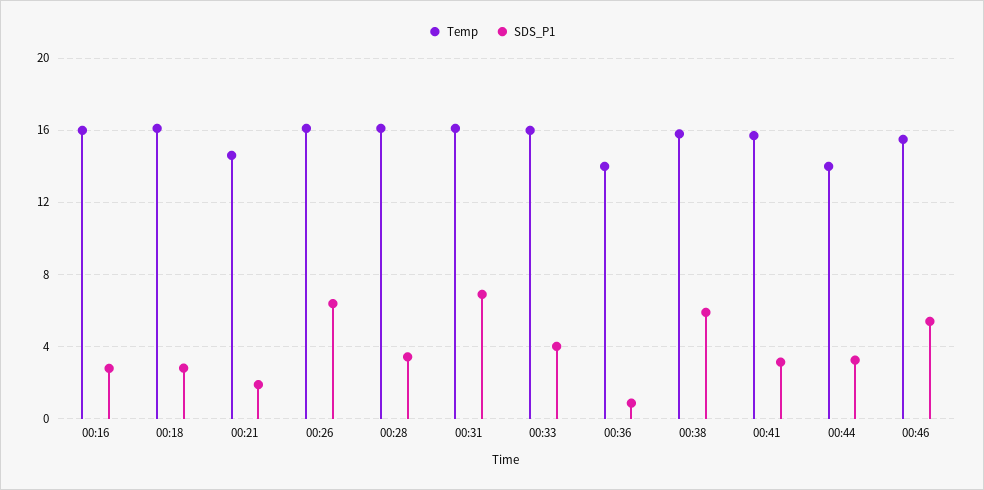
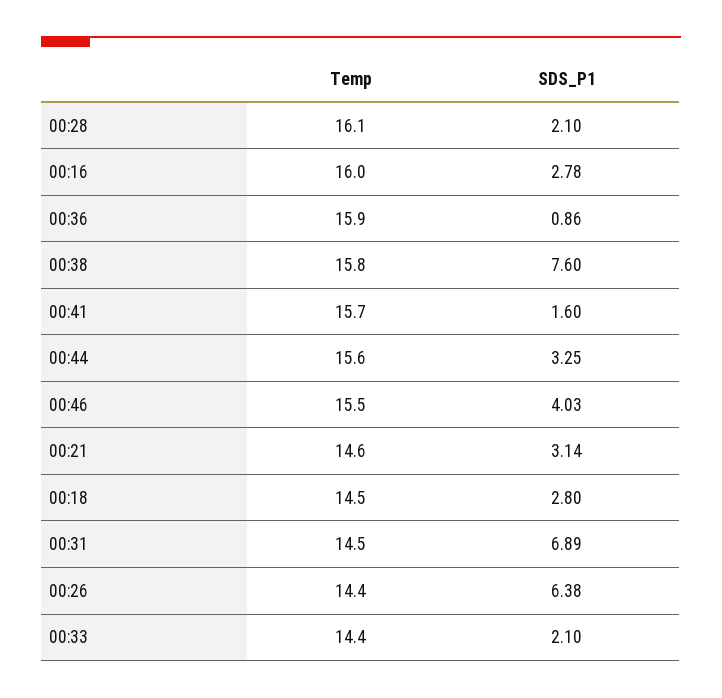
  {
    "Temp": {
      "00:16": 16,
-     "00:18": 16,
+     "00:18": 14.5,
      "00:21": 14.6,
-     "00:26": 16,
+     "00:26": 14.4,
      "00:28": 16.1,
-     "00:31": 16,
+     "00:31": 14.5,
-     "00:33": 16,
+     "00:33": 14.4,
-     "00:36": 14,
+     "00:36": 15.9,
      "00:38": 15.8,
      "00:41": 15.7,
-     "00:44": 14,
+     "00:44": 15.6,
      "00:46": 15.5
    },
    "SDS_P1": {
      "00:16": 2.78,
      "00:18": 2.8,
-     "00:21": 2,
+     "00:21": 3.14,
      "00:26": 6.38,
-     "00:28": 3.5,
+     "00:28": 2.1,
      "00:31": 6.89,
-     "00:33": 4,
+     "00:33": 2.1,
      "00:36": 0.86,
-     "00:38": 6,
+     "00:38": 7.6,
-     "00:41": 3,
+     "00:41": 1.6,
      "00:44": 3.25,
-     "00:46": 5.5
+     "00:46": 4.03
    }
  }

